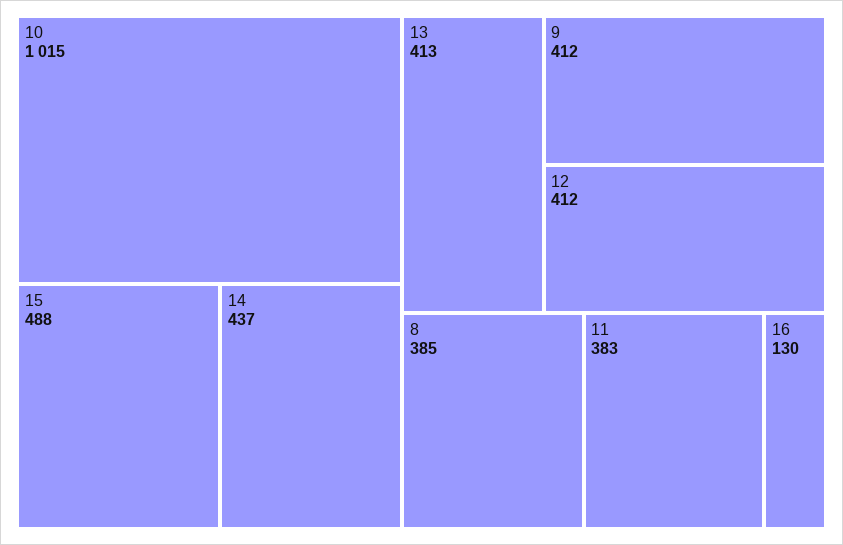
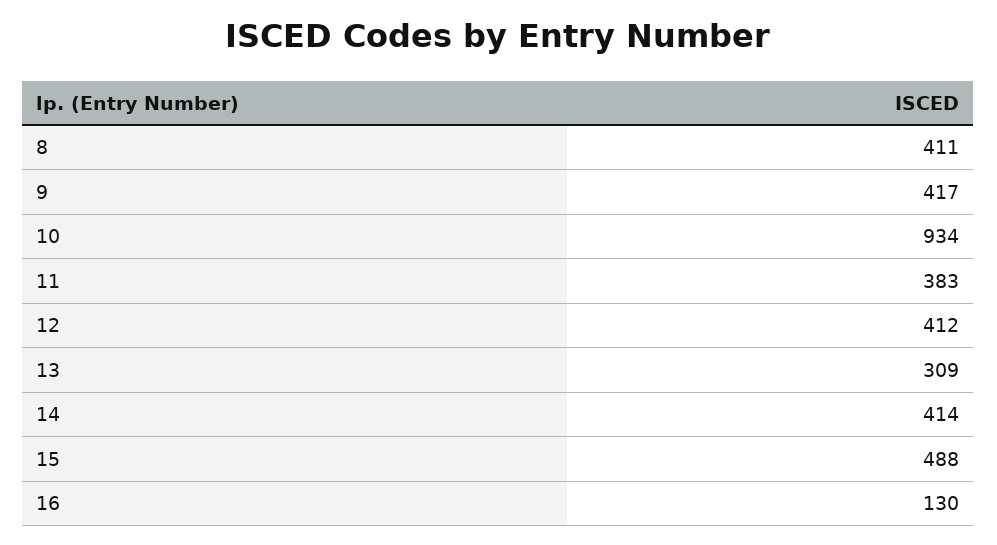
  {
-   "10": 1015,
+   "10": 934,
    "15": 488,
-   "14": 437,
+   "14": 414,
-   "13": 413,
+   "13": 309,
-   "9": 412,
+   "9": 417,
    "12": 412,
-   "8": 385,
+   "8": 411,
    "11": 383,
    "16": 130
  }

